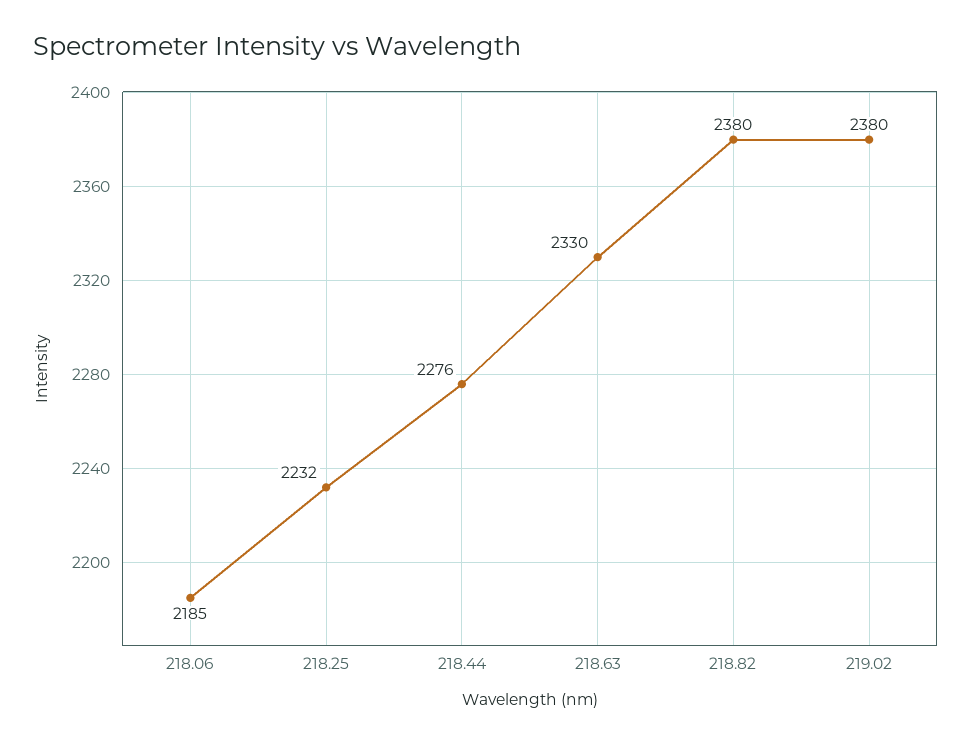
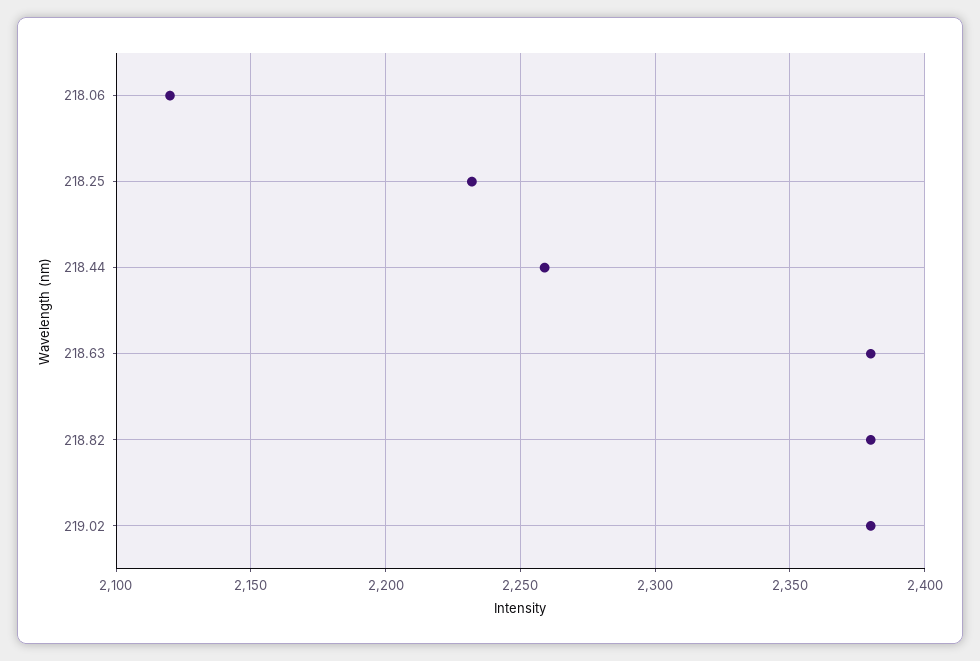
  {
-   "218.06": 2185,
+   "218.06": 2120,
    "218.25": 2232,
-   "218.44": 2276,
+   "218.44": 2260,
-   "218.63": 2330,
+   "218.63": 2380,
    "218.82": 2380,
    "219.02": 2380
  }

